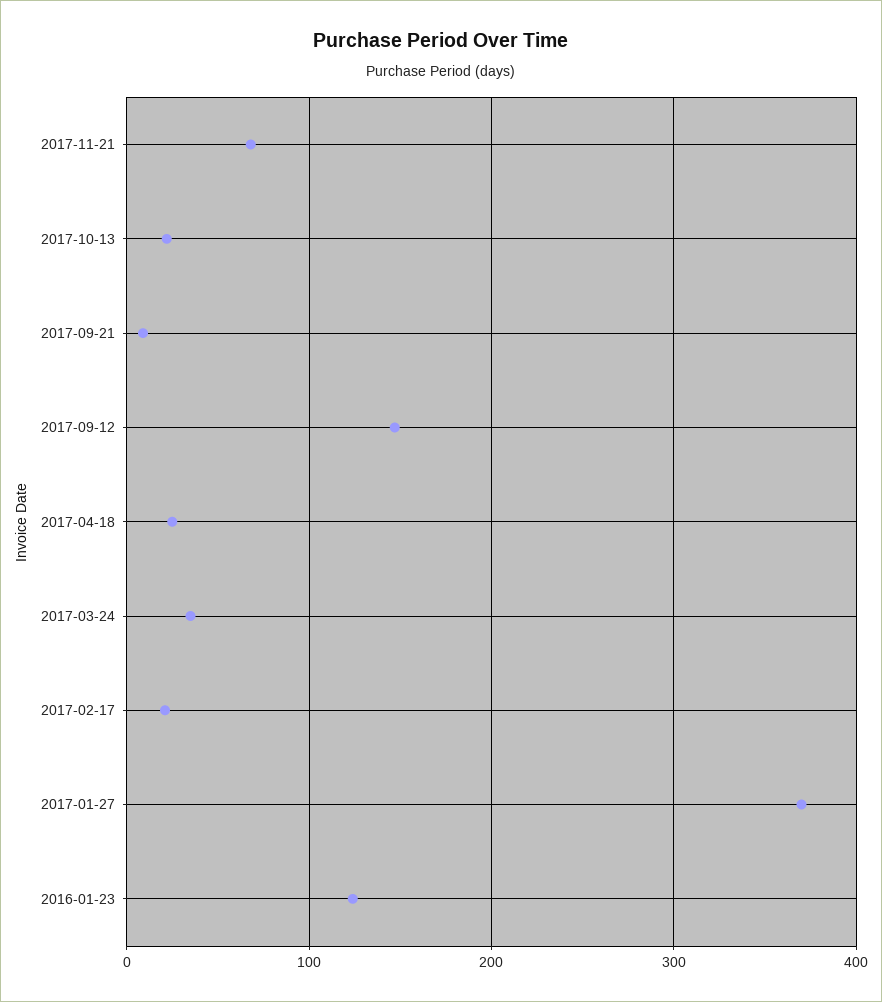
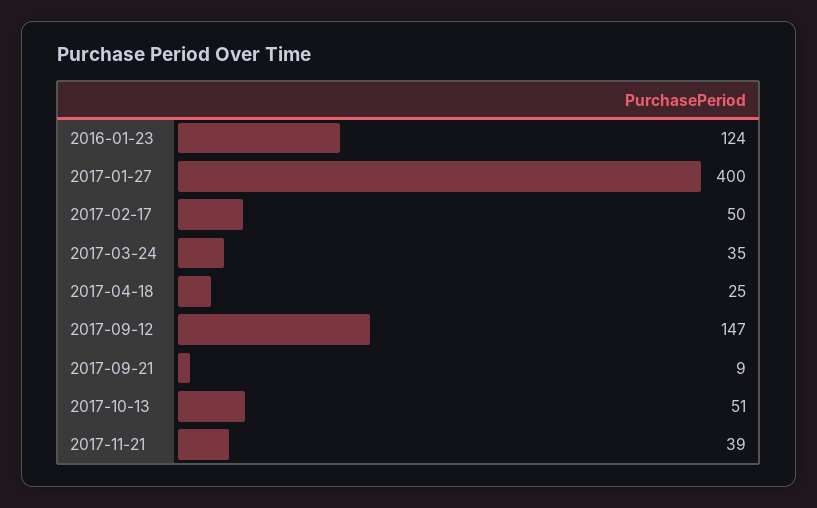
  {
-   "2017-11-21": 70,
+   "2017-11-21": 39,
-   "2017-10-13": 20,
+   "2017-10-13": 51,
    "2017-09-21": 9,
    "2017-09-12": 147,
    "2017-04-18": 25,
    "2017-03-24": 35,
-   "2017-02-17": 20,
+   "2017-02-17": 50,
-   "2017-01-27": 370,
+   "2017-01-27": 400,
    "2016-01-23": 124
  }

